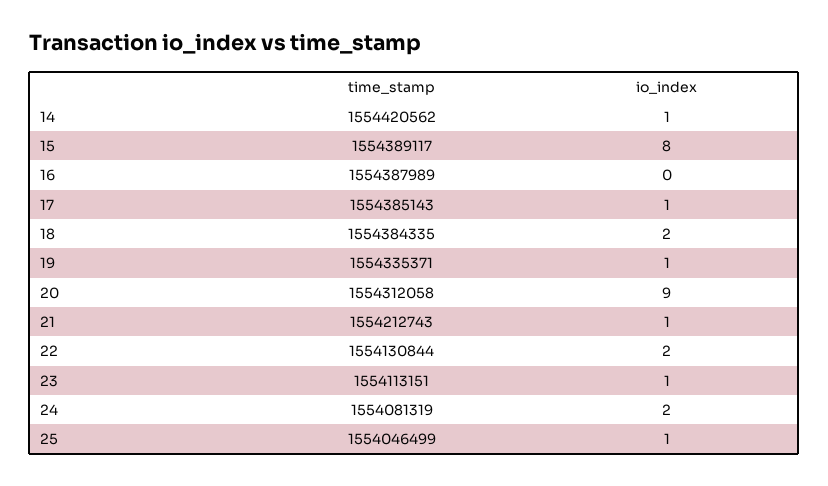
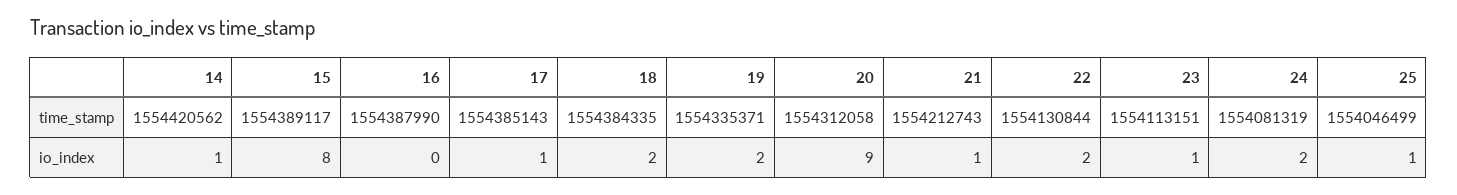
  {
    "time_stamp": {
      "14": 1554420562,
      "15": 1554389117,
-     "16": 1554387989,
+     "16": 1554387990,
      "17": 1554385143,
      "18": 1554384335,
      "19": 1554335371,
      "20": 1554312058,
      "21": 1554212743,
      "22": 1554130844,
      "23": 1554113151,
      "24": 1554081319,
      "25": 1554046499
    },
    "io_index": {
      "14": 1,
      "15": 8,
      "16": 0,
      "17": 1,
      "18": 2,
-     "19": 1,
+     "19": 2,
      "20": 9,
      "21": 1,
      "22": 2,
      "23": 1,
      "24": 2,
      "25": 1
    }
  }

